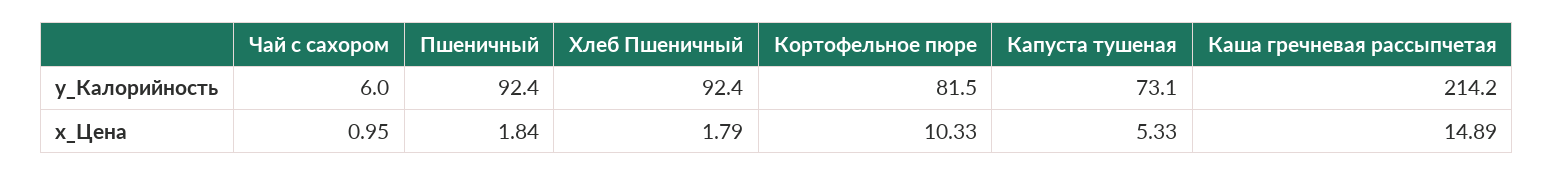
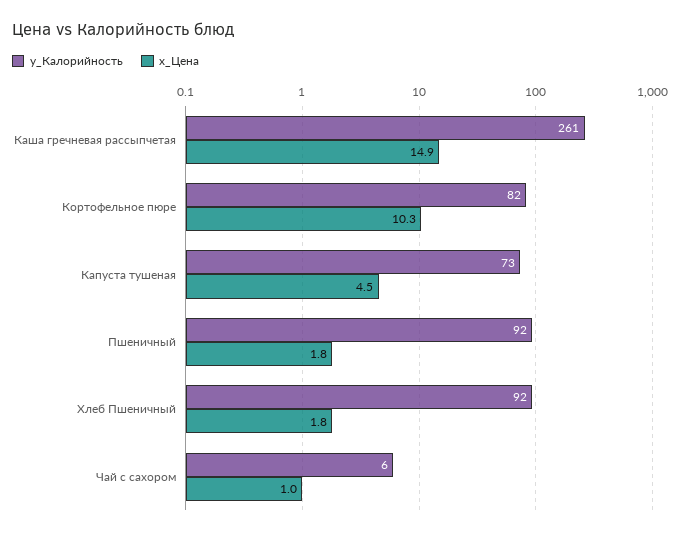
  {
    "y_Калорийность": {
      "Чай с сахором": 6,
      "Пшеничный": 92.4,
      "Хлеб Пшеничный": 92.4,
      "Кортофельное пюре": 81.5,
      "Капуста тушеная": 73.1,
-     "Каша гречневая рассыпчетая": 214.2
+     "Каша гречневая рассыпчетая": 261
    },
    "x_Цена": {
      "Чай с сахором": 0.95,
      "Пшеничный": 1.84,
      "Хлеб Пшеничный": 1.79,
      "Кортофельное пюре": 10.33,
-     "Капуста тушеная": 5.33,
+     "Капуста тушеная": 4.5,
      "Каша гречневая рассыпчетая": 14.89
    }
  }

